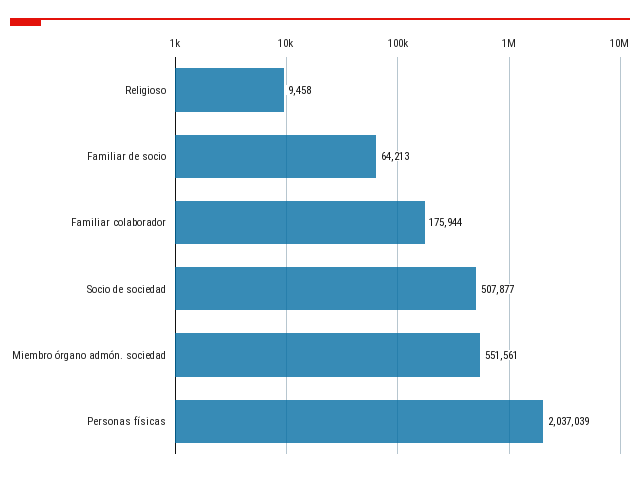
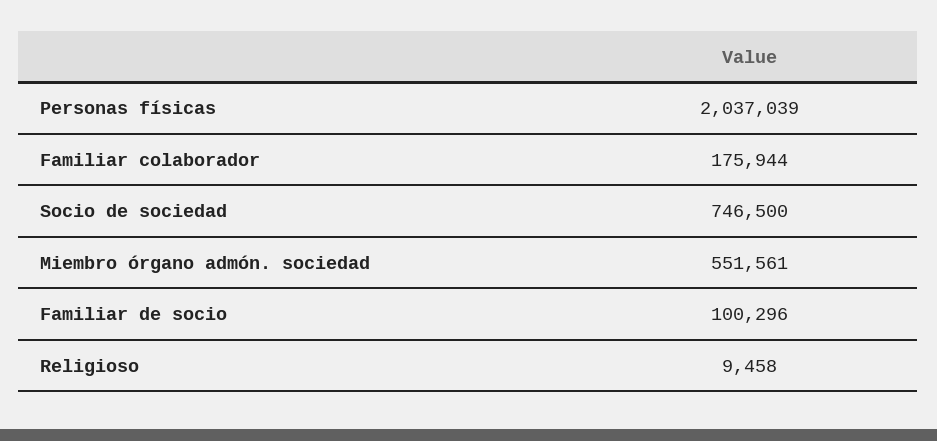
  {
    "Religioso": 9458,
-   "Familiar de socio": 64213,
+   "Familiar de socio": 100296,
    "Familiar colaborador": 175944,
-   "Socio de sociedad": 507877,
+   "Socio de sociedad": 746500,
    "Miembro órgano admón. sociedad": 551561,
    "Personas físicas": 2037039
  }

